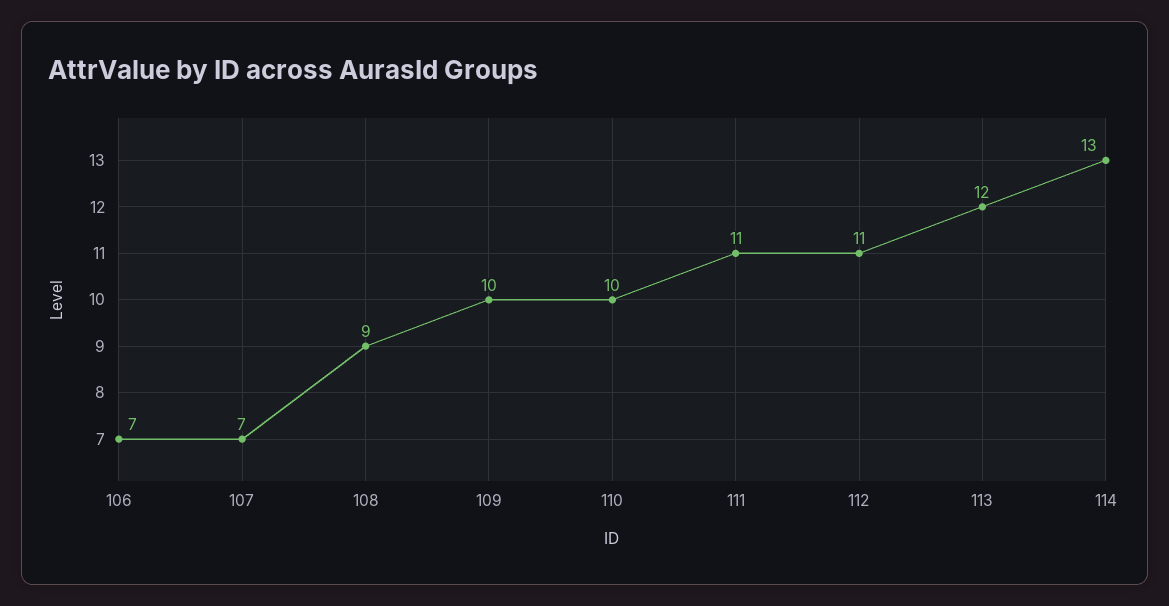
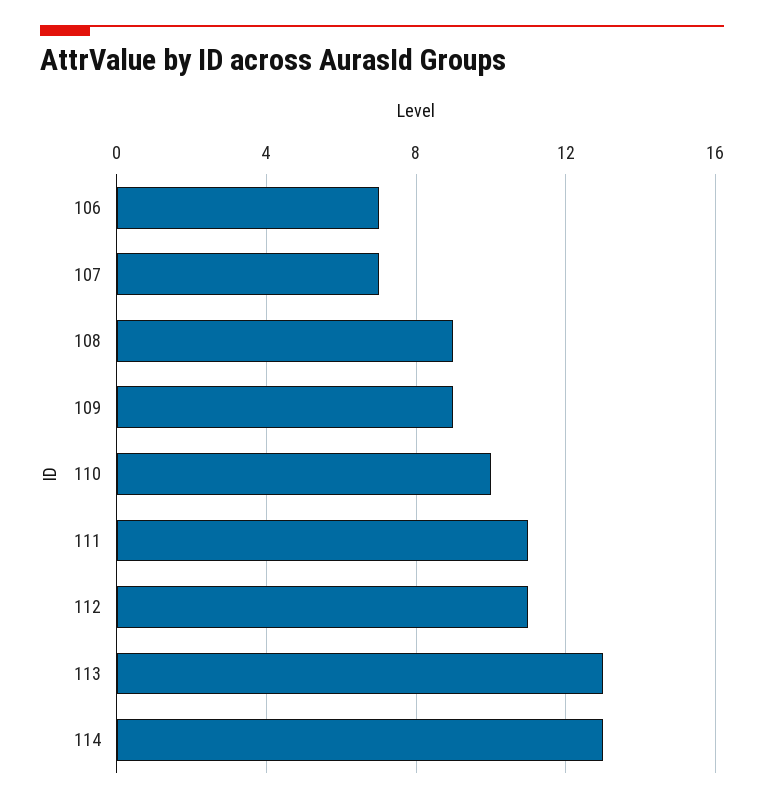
  {
    "106": 7,
    "107": 7,
    "108": 9,
-   "109": 10,
+   "109": 9,
    "110": 10,
    "111": 11,
    "112": 11,
-   "113": 12,
+   "113": 13,
    "114": 13
  }

